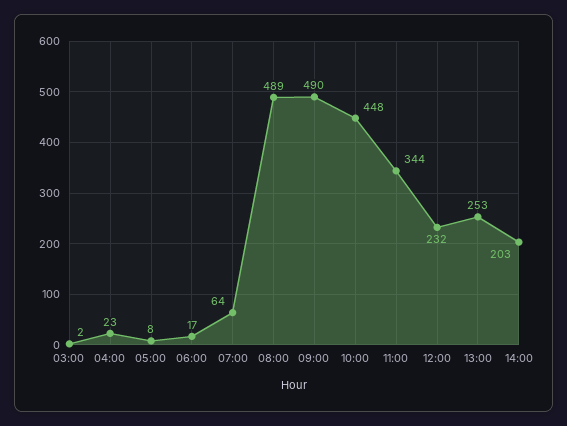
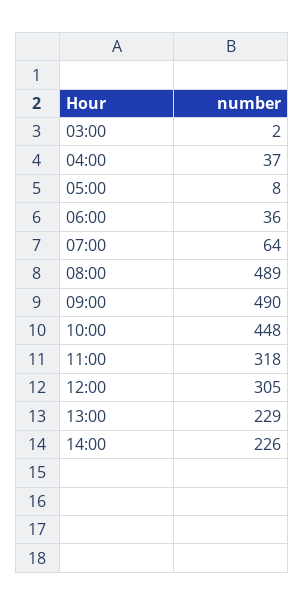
  {
    "03:00": 2,
-   "04:00": 23,
+   "04:00": 37,
    "05:00": 8,
-   "06:00": 17,
+   "06:00": 36,
    "07:00": 64,
    "08:00": 489,
    "09:00": 490,
    "10:00": 448,
-   "11:00": 344,
+   "11:00": 318,
-   "12:00": 232,
+   "12:00": 305,
-   "13:00": 253,
+   "13:00": 229,
-   "14:00": 203
+   "14:00": 226
  }

